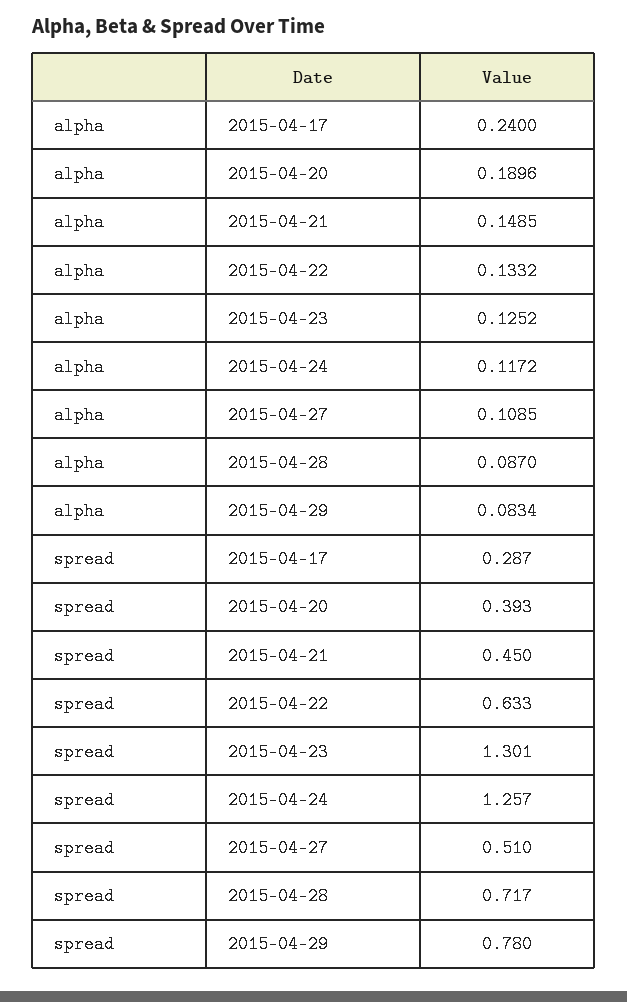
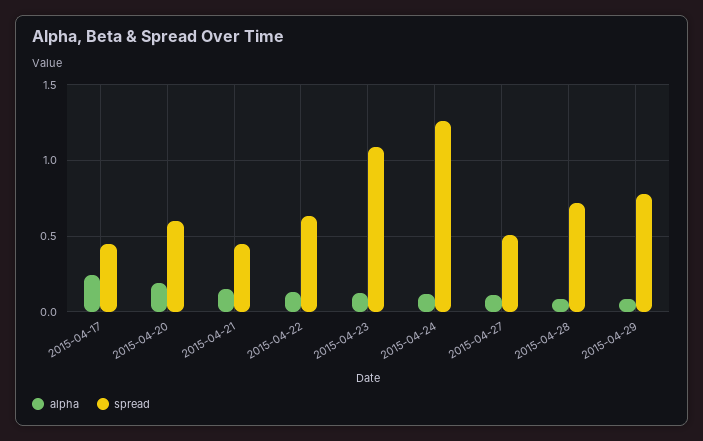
  {
    "alpha": {
      "2015-04-17": 0.24,
      "2015-04-20": 0.1896,
      "2015-04-21": 0.1485,
      "2015-04-22": 0.1332,
      "2015-04-23": 0.1252,
      "2015-04-24": 0.1172,
      "2015-04-27": 0.1085,
      "2015-04-28": 0.087,
      "2015-04-29": 0.0834
    },
    "spread": {
-     "2015-04-17": 0.287,
+     "2015-04-17": 0.45,
-     "2015-04-20": 0.393,
+     "2015-04-20": 0.6,
      "2015-04-21": 0.45,
      "2015-04-22": 0.633,
-     "2015-04-23": 1.301,
+     "2015-04-23": 1.1,
      "2015-04-24": 1.257,
      "2015-04-27": 0.51,
      "2015-04-28": 0.717,
      "2015-04-29": 0.78
    }
  }

